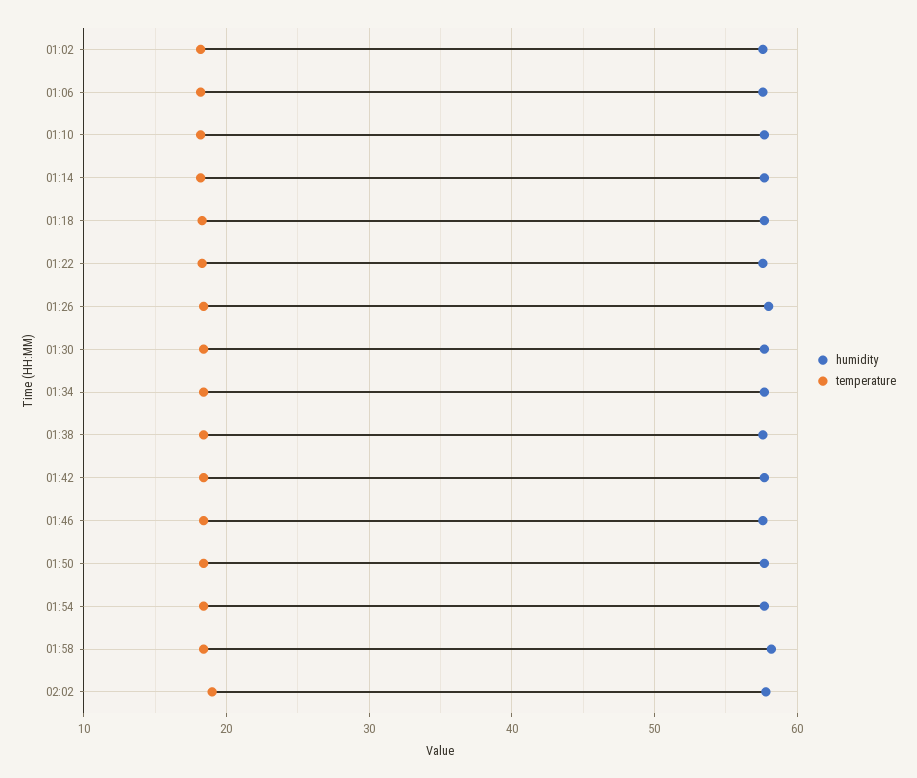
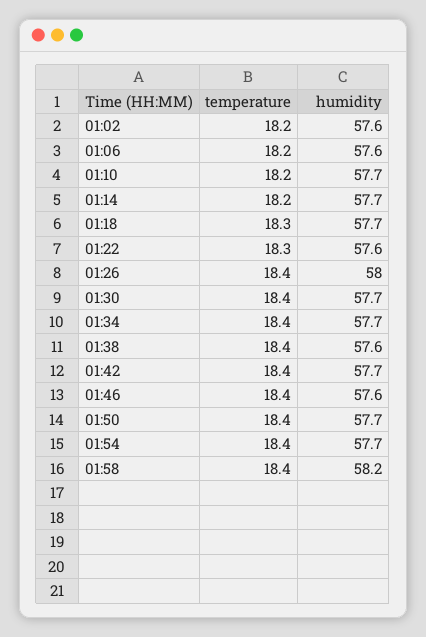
  {
    "humidity": {
      "01:02": 57.6,
      "01:06": 57.6,
      "01:10": 57.7,
      "01:14": 57.7,
      "01:18": 57.7,
      "01:22": 57.6,
      "01:26": 58,
      "01:30": 57.7,
      "01:34": 57.7,
      "01:38": 57.6,
      "01:42": 57.7,
      "01:46": 57.6,
      "01:50": 57.7,
      "01:54": 57.7,
-     "01:58": 58.2,
+     "01:58": 58.2
-     "02:02": 58
    },
    "temperature": {
      "01:02": 18.2,
      "01:06": 18.2,
      "01:10": 18.2,
      "01:14": 18.2,
      "01:18": 18.3,
      "01:22": 18.3,
      "01:26": 18.4,
      "01:30": 18.4,
      "01:34": 18.4,
      "01:38": 18.4,
      "01:42": 18.4,
      "01:46": 18.4,
      "01:50": 18.4,
      "01:54": 18.4,
-     "01:58": 18.4,
+     "01:58": 18.4
-     "02:02": 19
    }
  }

